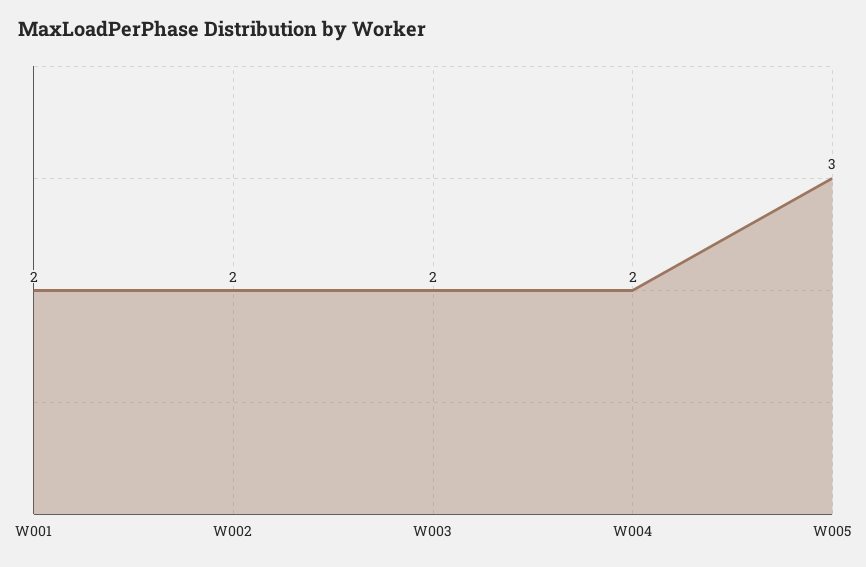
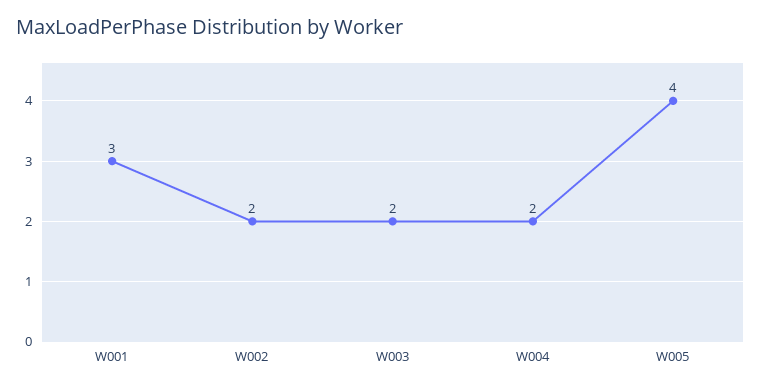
  {
-   "W001": 2,
+   "W001": 3,
    "W002": 2,
    "W003": 2,
    "W004": 2,
-   "W005": 3
+   "W005": 4
  }

